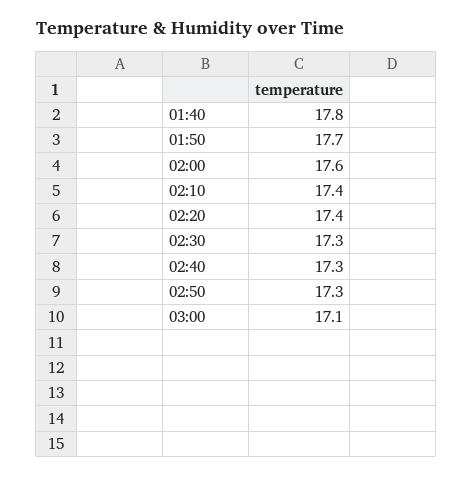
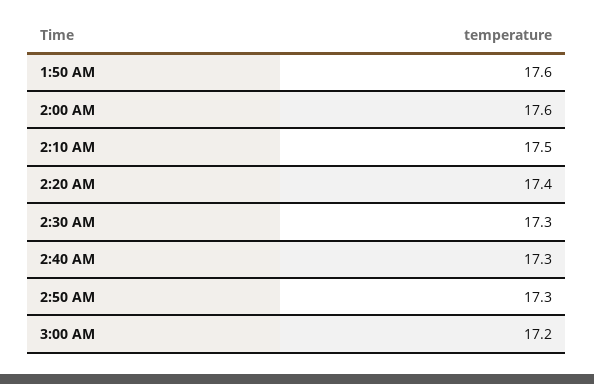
  {
-   "01:40": 17.8,
-   "01:50": 17.7,
+   "01:50": 17.6,
    "02:00": 17.6,
-   "02:10": 17.4,
+   "02:10": 17.5,
    "02:20": 17.4,
    "02:30": 17.3,
    "02:40": 17.3,
    "02:50": 17.3,
-   "03:00": 17.1
+   "03:00": 17.2
  }

